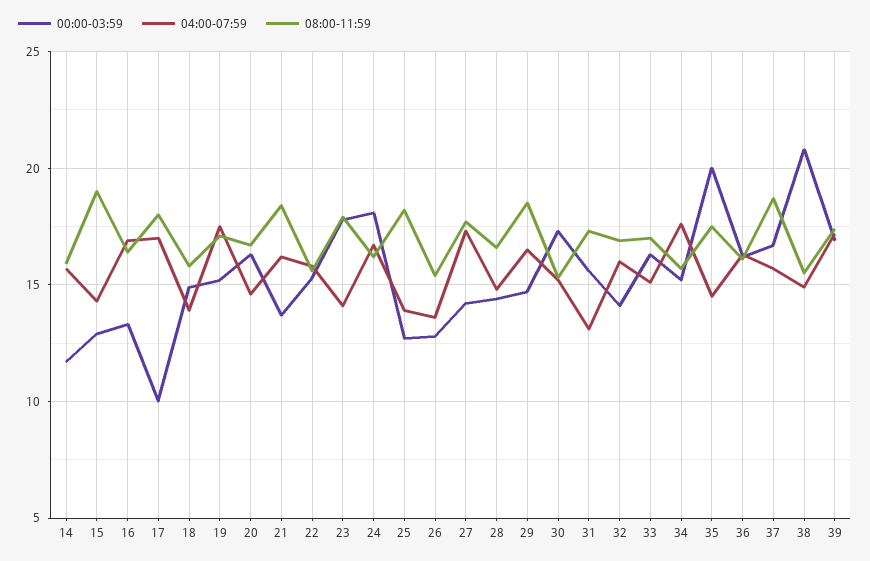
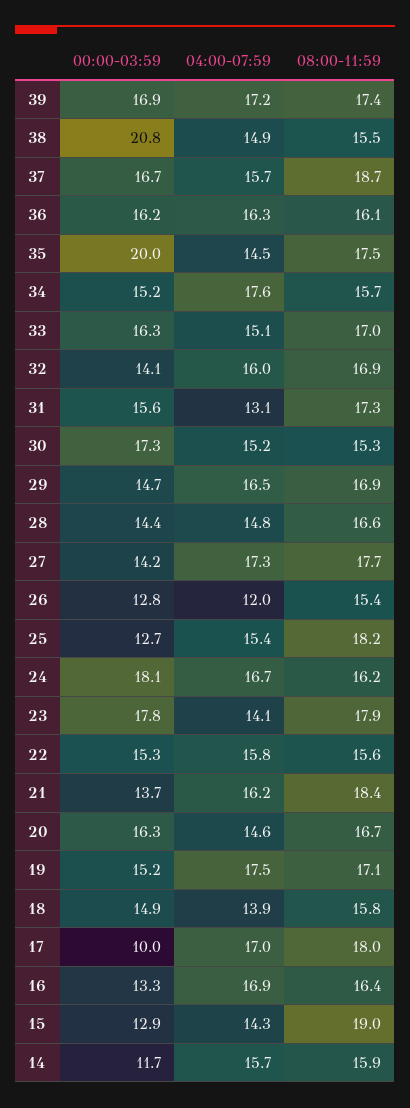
  {
    "00:00-03:59": {
      "14": 11.7,
      "15": 12.9,
      "16": 13.3,
      "17": 10,
      "18": 14.9,
      "19": 15.2,
      "20": 16.3,
      "21": 13.7,
      "22": 15.3,
      "23": 17.8,
      "24": 18.1,
      "25": 12.7,
      "26": 12.8,
      "27": 14.2,
      "28": 14.4,
      "29": 14.7,
      "30": 17.3,
      "31": 15.6,
      "32": 14.1,
      "33": 16.3,
      "34": 15.2,
      "35": 20,
      "36": 16.2,
      "37": 16.7,
      "38": 20.8,
      "39": 16.9
    },
    "04:00-07:59": {
      "14": 15.7,
      "15": 14.3,
      "16": 16.9,
      "17": 17,
      "18": 13.9,
      "19": 17.5,
      "20": 14.6,
      "21": 16.2,
      "22": 15.8,
      "23": 14.1,
      "24": 16.7,
-     "25": 14,
+     "25": 15.4,
-     "26": 13.5,
+     "26": 12,
      "27": 17.3,
      "28": 14.8,
      "29": 16.5,
      "30": 15.2,
      "31": 13.1,
      "32": 16,
      "33": 15.1,
      "34": 17.6,
      "35": 14.5,
      "36": 16.3,
      "37": 15.7,
      "38": 14.9,
      "39": 17.2
    },
    "08:00-11:59": {
      "14": 15.9,
      "15": 19,
      "16": 16.4,
      "17": 18,
      "18": 15.8,
      "19": 17.1,
      "20": 16.7,
      "21": 18.4,
      "22": 15.6,
      "23": 17.9,
      "24": 16.2,
      "25": 18.2,
      "26": 15.4,
      "27": 17.7,
      "28": 16.6,
-     "29": 18.5,
+     "29": 16.9,
      "30": 15.3,
      "31": 17.3,
      "32": 16.9,
      "33": 17,
      "34": 15.7,
      "35": 17.5,
      "36": 16.1,
      "37": 18.7,
      "38": 15.5,
      "39": 17.4
    }
  }

